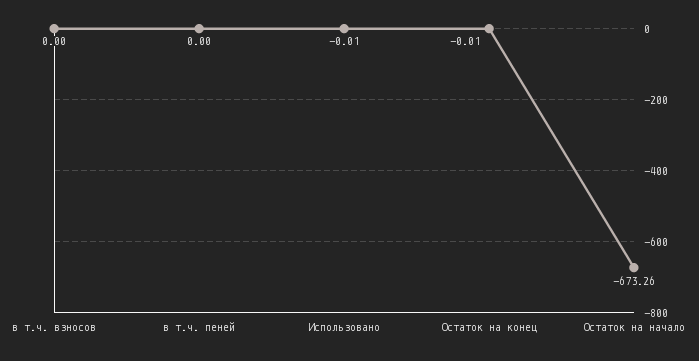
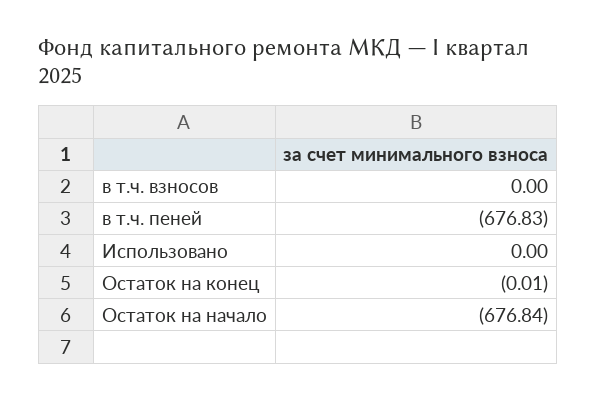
  {
    "в т.ч. взносов": 0,
-   "в т.ч. пеней": 0,
+   "в т.ч. пеней": -676.83,
-   "Использовано": -0.01,
+   "Использовано": 0,
    "Остаток на конец": -0.01,
-   "Остаток на начало": -673.26
+   "Остаток на начало": -676.84
  }

